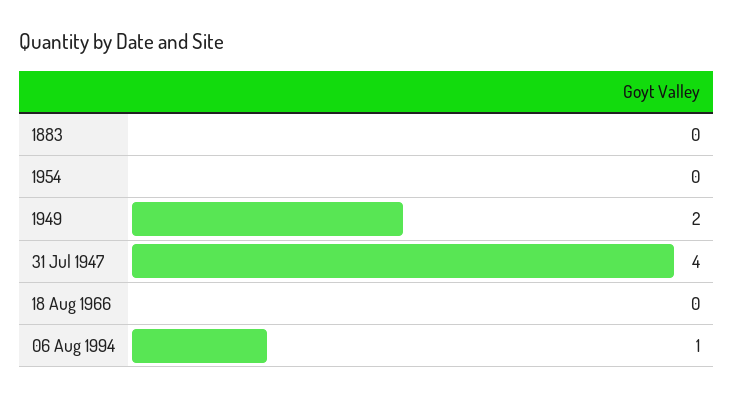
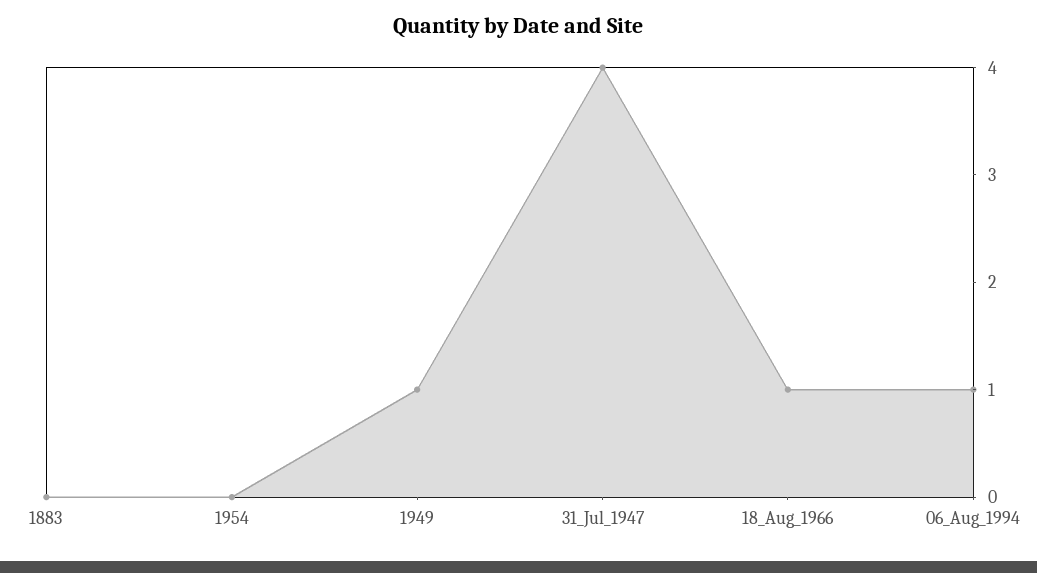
  {
    "1883": 0,
    "1954": 0,
-   "1949": 2,
+   "1949": 1,
    "31 Jul 1947": 4,
-   "18 Aug 1966": 0,
+   "18 Aug 1966": 1,
    "06 Aug 1994": 1
  }

